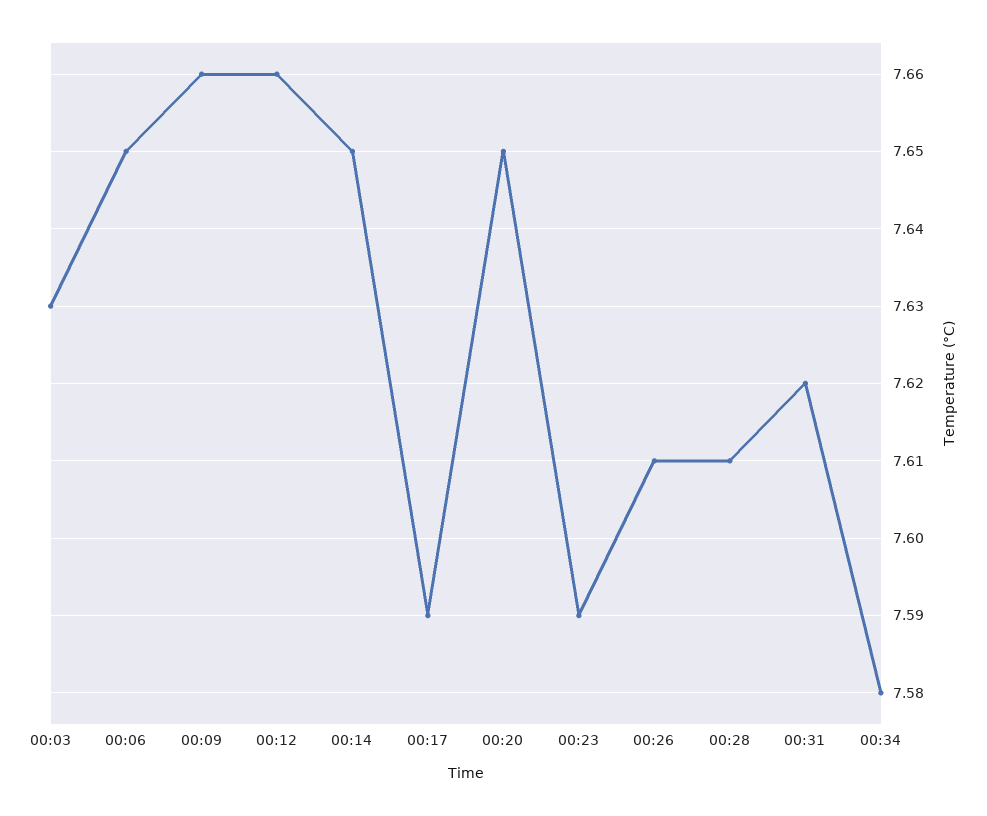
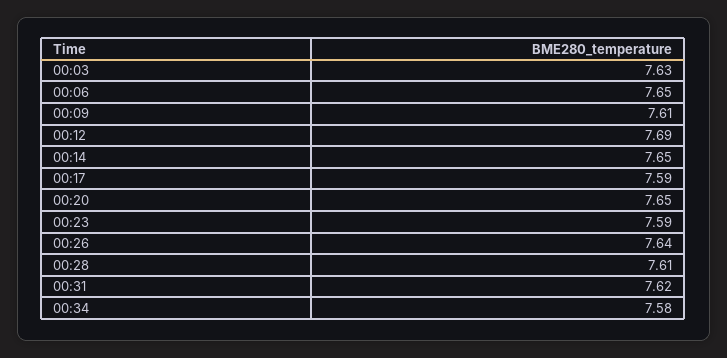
  {
    "00:03": 7.63,
    "00:06": 7.65,
-   "00:09": 7.66,
+   "00:09": 7.61,
-   "00:12": 7.66,
+   "00:12": 7.69,
    "00:14": 7.65,
    "00:17": 7.59,
    "00:20": 7.65,
    "00:23": 7.59,
-   "00:26": 7.61,
+   "00:26": 7.64,
    "00:28": 7.61,
    "00:31": 7.62,
    "00:34": 7.58
  }

